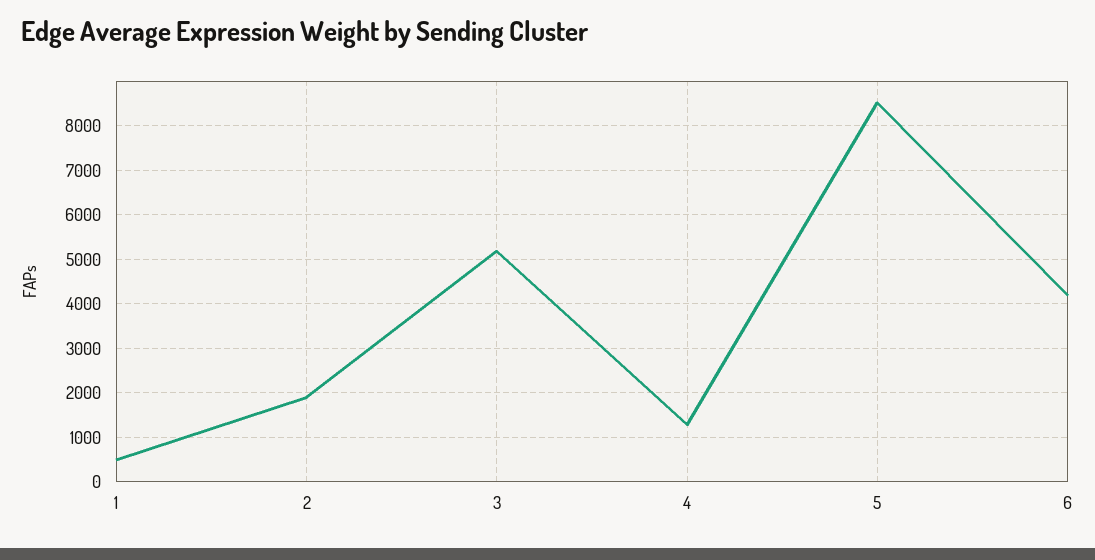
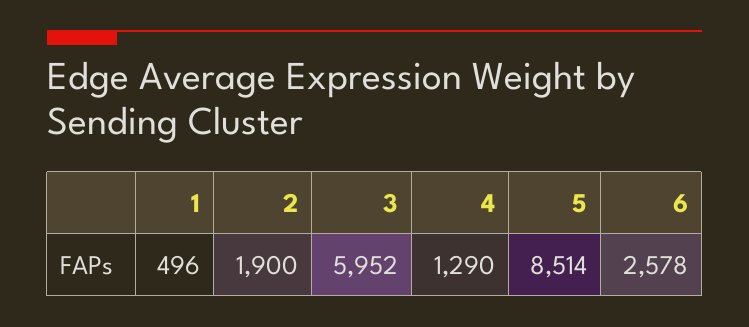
  {
    "1": 496,
    "2": 1900,
-   "3": 5200,
+   "3": 5952,
    "4": 1290,
    "5": 8514,
-   "6": 4200
+   "6": 2578
  }

